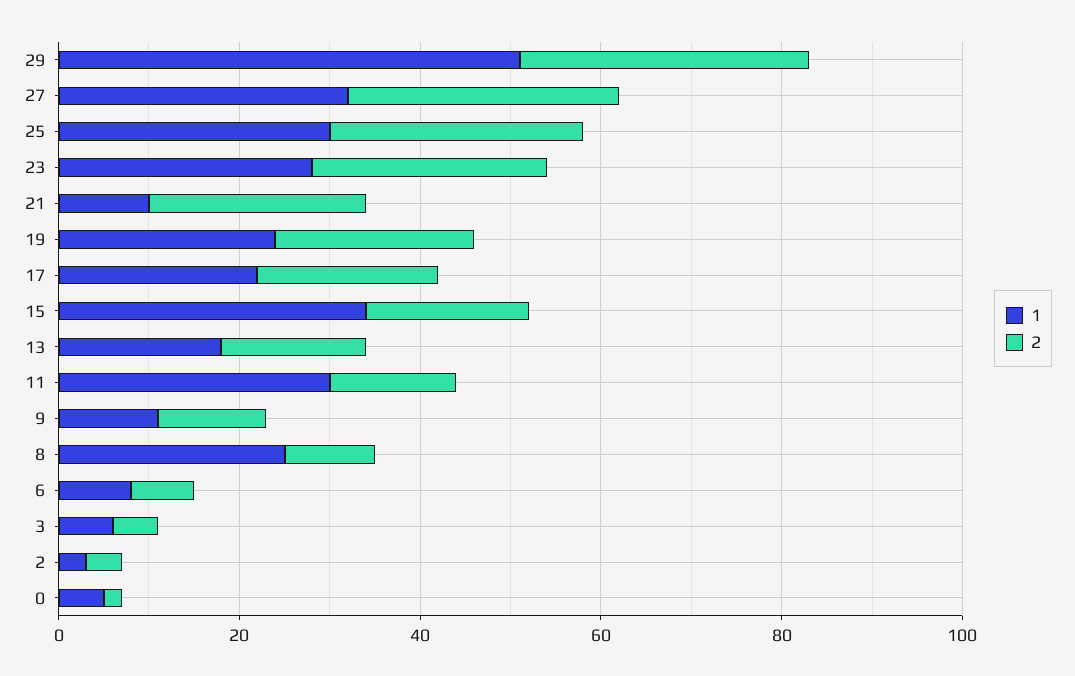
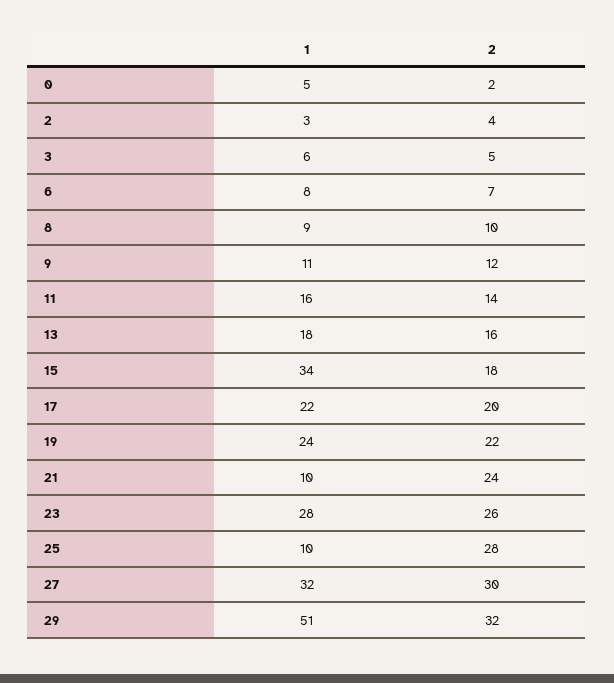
  {
    "1": {
      "29": 51,
      "27": 32,
-     "25": 30,
+     "25": 10,
      "23": 28,
      "21": 10,
      "19": 24,
      "17": 22,
      "15": 34,
      "13": 18,
-     "11": 30,
+     "11": 16,
      "9": 11,
-     "8": 25,
+     "8": 9,
      "6": 8,
      "3": 6,
      "2": 3,
      "0": 5
    },
    "2": {
      "29": 32,
      "27": 30,
      "25": 28,
      "23": 26,
      "21": 24,
      "19": 22,
      "17": 20,
      "15": 18,
      "13": 16,
      "11": 14,
      "9": 12,
      "8": 10,
      "6": 7,
      "3": 5,
      "2": 4,
      "0": 2
    }
  }

